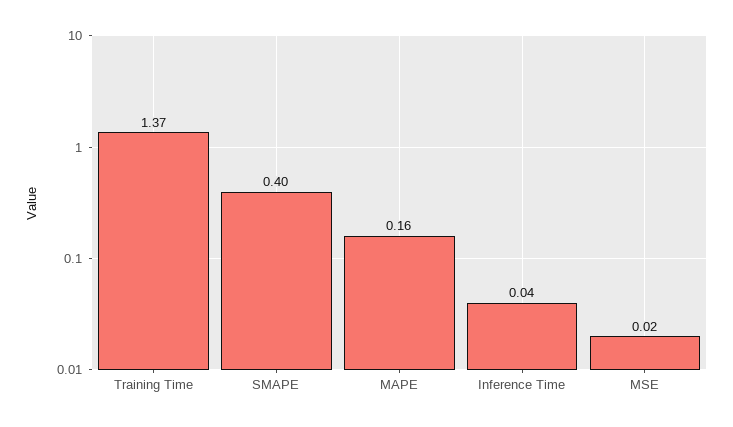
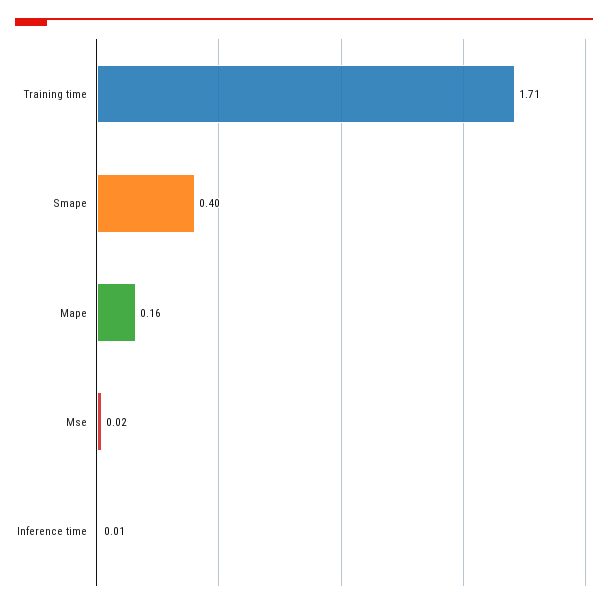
  {
-   "Training Time": 1.37,
+   "Training Time": 1.71,
    "SMAPE": 0.4,
    "MAPE": 0.16,
-   "Inference Time": 0.04,
+   "Inference Time": 0.01,
    "MSE": 0.02
  }

